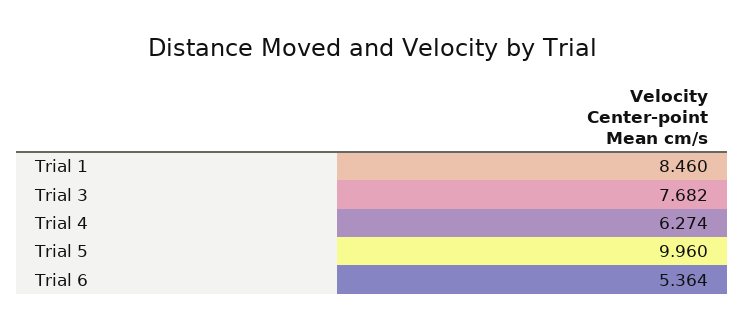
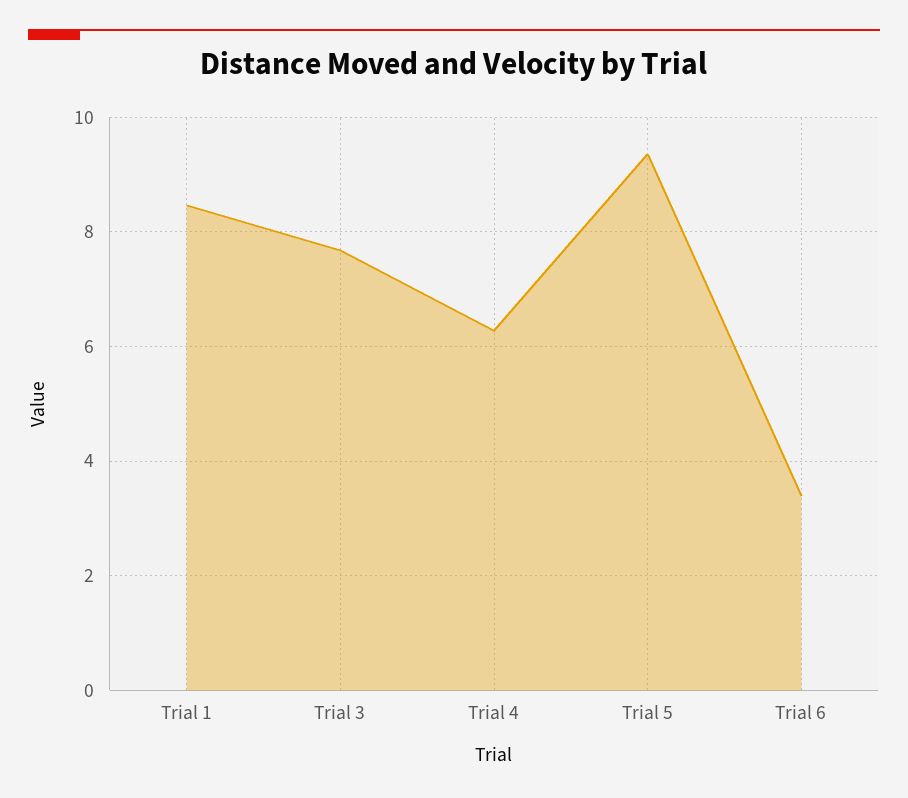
  {
    "Trial 1": 8.46,
    "Trial 3": 7.682,
    "Trial 4": 6.274,
-   "Trial 5": 9.96,
+   "Trial 5": 9.4,
-   "Trial 6": 5.364
+   "Trial 6": 3.4
  }

